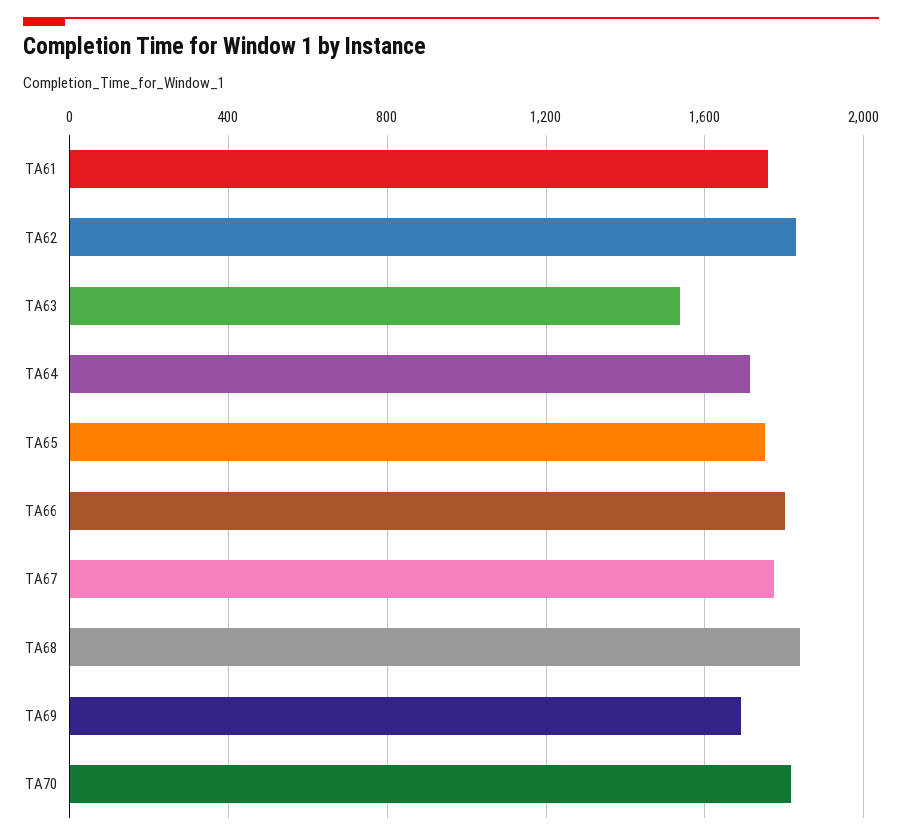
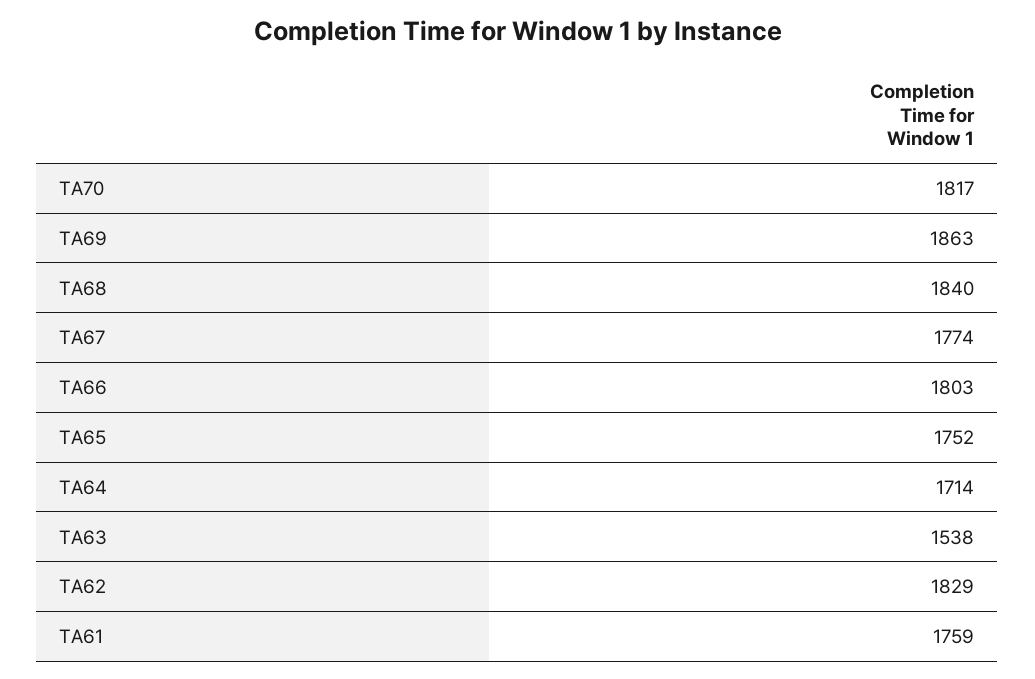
  {
    "TA61": 1759,
    "TA62": 1829,
    "TA63": 1538,
    "TA64": 1714,
    "TA65": 1752,
    "TA66": 1803,
    "TA67": 1774,
    "TA68": 1840,
-   "TA69": 1700,
+   "TA69": 1863,
    "TA70": 1817
  }

